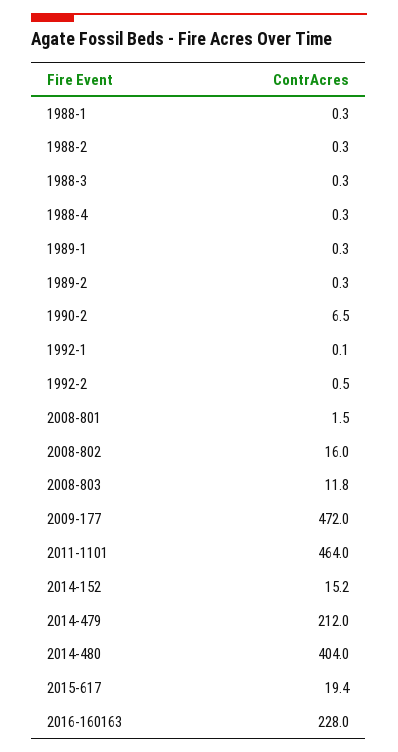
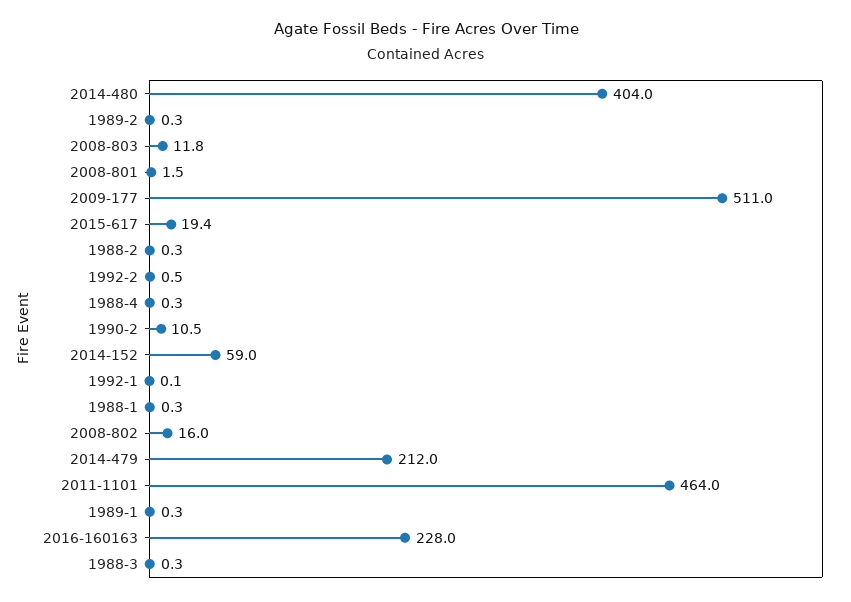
  {
    "1988-1": 0.3,
    "1988-2": 0.3,
    "1988-3": 0.3,
    "1988-4": 0.3,
    "1989-1": 0.3,
    "1989-2": 0.3,
-   "1990-2": 6.5,
+   "1990-2": 10.5,
    "1992-1": 0.1,
    "1992-2": 0.5,
    "2008-801": 1.5,
    "2008-802": 16,
    "2008-803": 11.8,
-   "2009-177": 472,
+   "2009-177": 511,
    "2011-1101": 464,
-   "2014-152": 15.2,
+   "2014-152": 59,
    "2014-479": 212,
    "2014-480": 404,
    "2015-617": 19.4,
    "2016-160163": 228
  }

